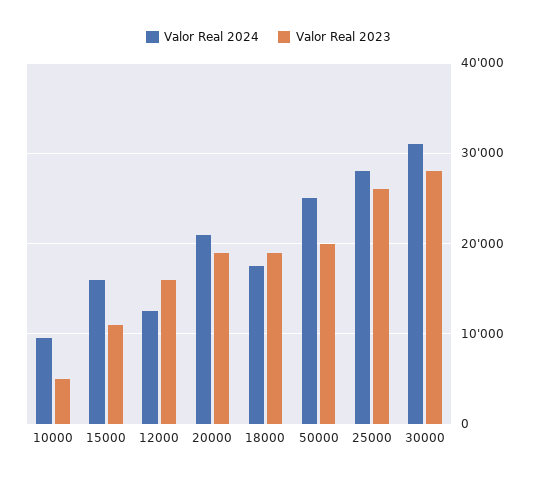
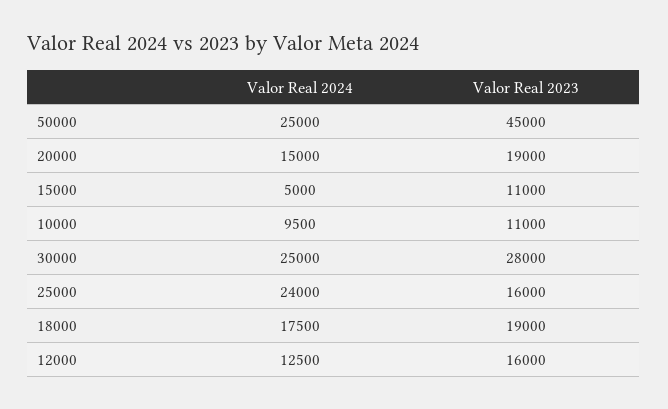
  {
    "Valor Real 2024": {
      "10000": 9500,
-     "15000": 16000,
+     "15000": 5000,
      "12000": 12500,
-     "20000": 21000,
+     "20000": 15000,
      "18000": 17500,
      "50000": 25000,
-     "25000": 28000,
+     "25000": 24000,
-     "30000": 31000
+     "30000": 25000
    },
    "Valor Real 2023": {
-     "10000": 5000,
+     "10000": 11000,
      "15000": 11000,
      "12000": 16000,
      "20000": 19000,
      "18000": 19000,
-     "50000": 20000,
+     "50000": 45000,
-     "25000": 26000,
+     "25000": 16000,
      "30000": 28000
    }
  }

